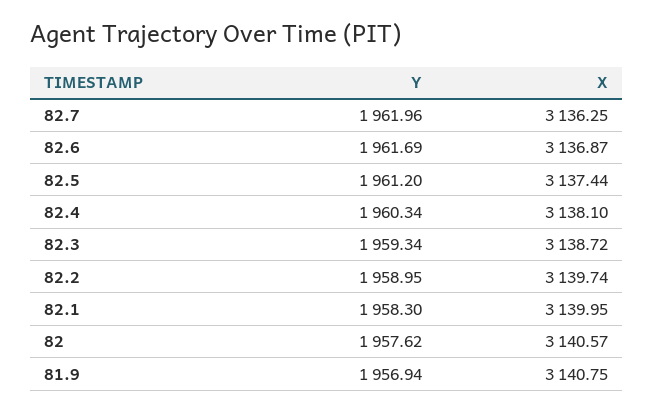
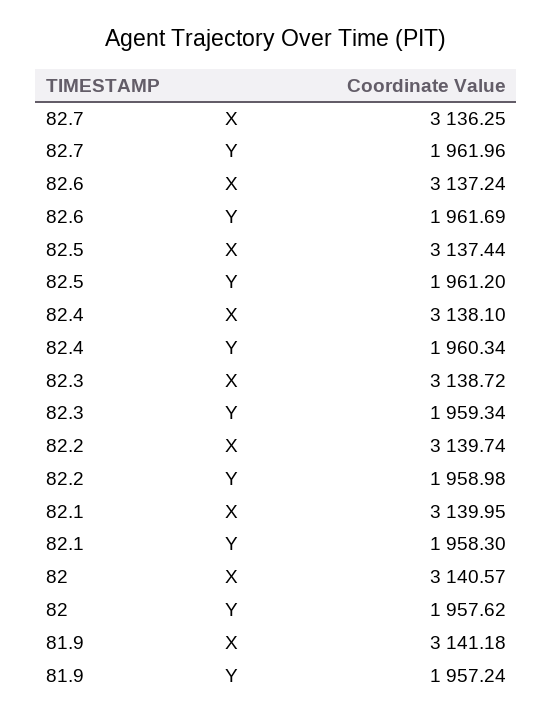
  {
    "Y": {
      "82.7": 1961.96,
      "82.6": 1961.69,
      "82.5": 1961.2,
      "82.4": 1960.34,
      "82.3": 1959.34,
-     "82.2": 1958.95,
+     "82.2": 1958.98,
      "82.1": 1958.3,
      "82": 1957.62,
-     "81.9": 1956.94
+     "81.9": 1957.24
    },
    "X": {
      "82.7": 3136.25,
-     "82.6": 3136.87,
+     "82.6": 3137.24,
      "82.5": 3137.44,
      "82.4": 3138.1,
      "82.3": 3138.72,
      "82.2": 3139.74,
      "82.1": 3139.95,
      "82": 3140.57,
-     "81.9": 3140.75
+     "81.9": 3141.18
    }
  }

